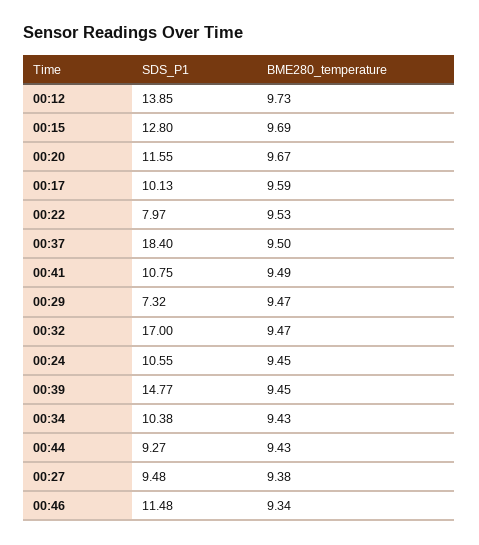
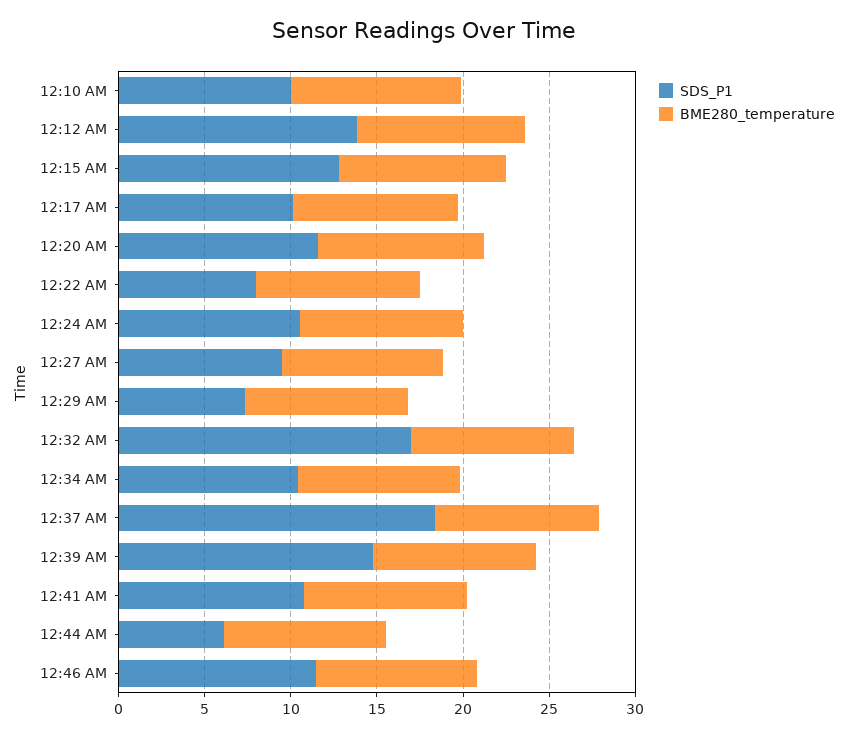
  {
    "SDS_P1": {
      "00:12": 13.85,
      "00:15": 12.8,
      "00:20": 11.55,
      "00:17": 10.13,
      "00:22": 7.97,
      "00:37": 18.4,
      "00:41": 10.75,
      "00:29": 7.32,
      "00:32": 17,
      "00:24": 10.55,
      "00:39": 14.77,
      "00:34": 10.38,
-     "00:44": 9.27,
+     "00:44": 6,
      "00:27": 9.48,
-     "00:46": 11.48
+     "00:46": 11.48,
+     "12:10 AM": 10
    },
    "BME280_temperature": {
      "00:12": 9.73,
      "00:15": 9.69,
      "00:20": 9.67,
      "00:17": 9.59,
      "00:22": 9.53,
      "00:37": 9.5,
      "00:41": 9.49,
      "00:29": 9.47,
      "00:32": 9.47,
      "00:24": 9.45,
      "00:39": 9.45,
      "00:34": 9.43,
      "00:44": 9.43,
      "00:27": 9.38,
-     "00:46": 9.34
+     "00:46": 9.34,
+     "12:10 AM": 10
    }
  }

